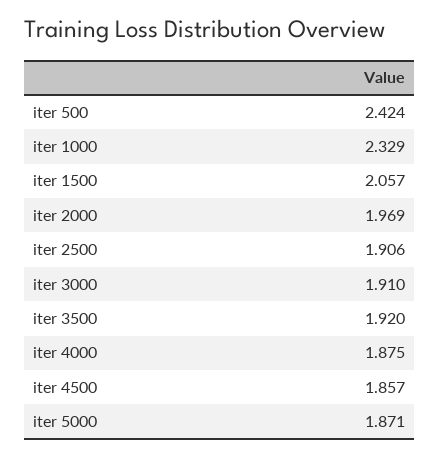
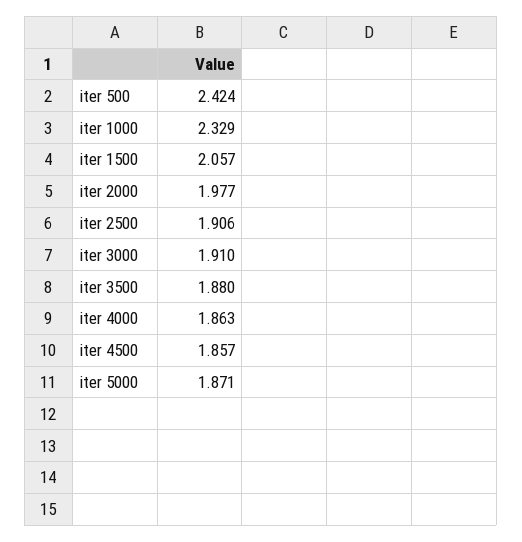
  {
    "iter 500": 2.424,
    "iter 1000": 2.329,
    "iter 1500": 2.057,
-   "iter 2000": 1.969,
+   "iter 2000": 1.977,
    "iter 2500": 1.906,
    "iter 3000": 1.91,
-   "iter 3500": 1.92,
+   "iter 3500": 1.88,
-   "iter 4000": 1.875,
+   "iter 4000": 1.863,
    "iter 4500": 1.857,
    "iter 5000": 1.871
  }

